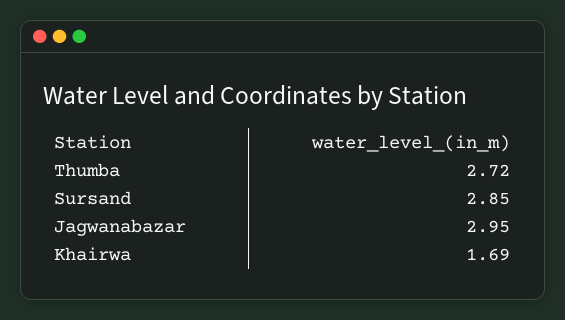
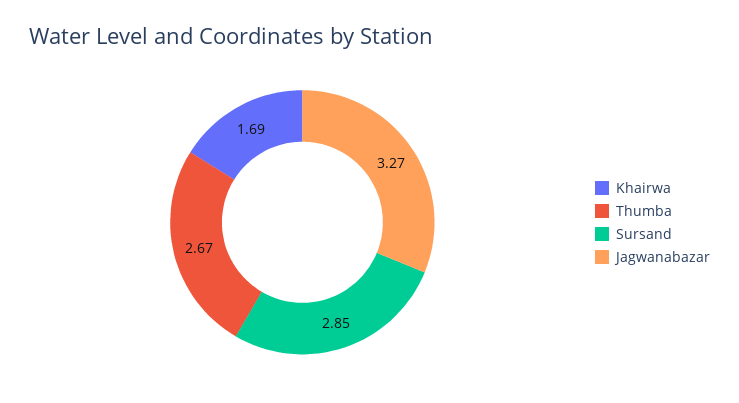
  {
-   "Thumba": 2.72,
+   "Thumba": 2.67,
    "Sursand": 2.85,
-   "Jagwanabazar": 2.95,
+   "Jagwanabazar": 3.27,
    "Khairwa": 1.69
  }

